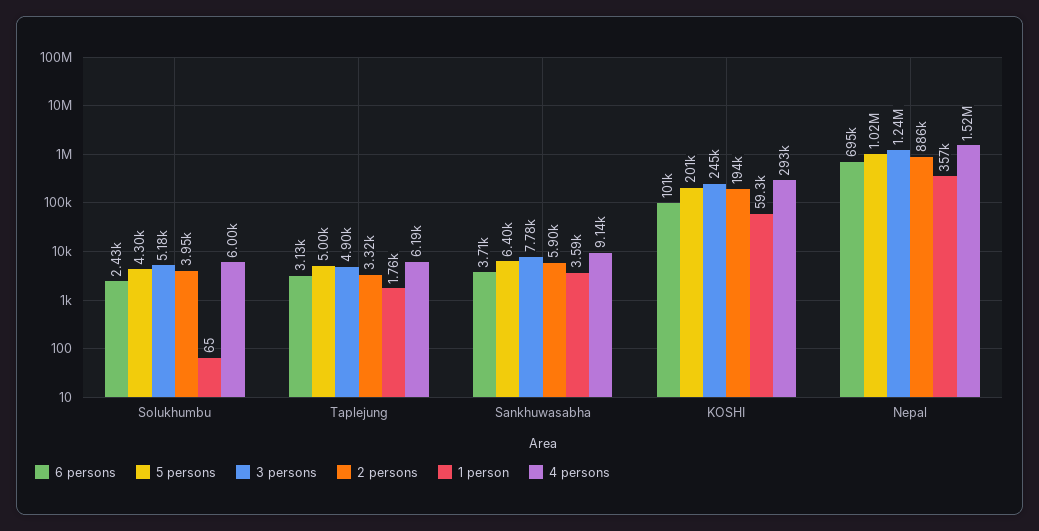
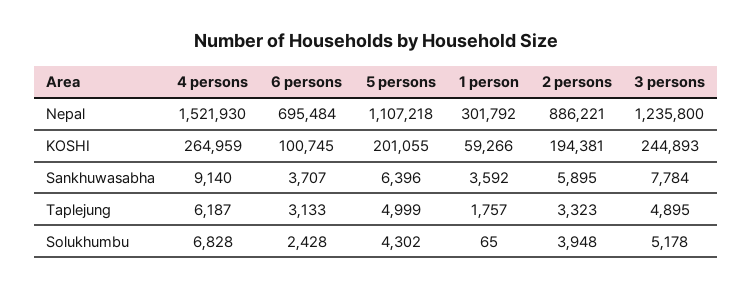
  {
    "6 persons": {
      "Solukhumbu": 2428,
      "Taplejung": 3133,
      "Sankhuwasabha": 3707,
      "KOSHI": 100745,
      "Nepal": 695484
    },
    "5 persons": {
      "Solukhumbu": 4302,
      "Taplejung": 4999,
      "Sankhuwasabha": 6396,
      "KOSHI": 201055,
-     "Nepal": 1020000
+     "Nepal": 1107218
    },
    "3 persons": {
      "Solukhumbu": 5178,
      "Taplejung": 4895,
      "Sankhuwasabha": 7784,
      "KOSHI": 244893,
      "Nepal": 1235800
    },
    "2 persons": {
      "Solukhumbu": 3948,
      "Taplejung": 3323,
      "Sankhuwasabha": 5895,
      "KOSHI": 194381,
      "Nepal": 886221
    },
    "1 person": {
      "Solukhumbu": 65,
      "Taplejung": 1757,
      "Sankhuwasabha": 3592,
      "KOSHI": 59266,
-     "Nepal": 357000
+     "Nepal": 301792
    },
    "4 persons": {
-     "Solukhumbu": 6000,
+     "Solukhumbu": 6828,
      "Taplejung": 6187,
      "Sankhuwasabha": 9140,
-     "KOSHI": 293000,
+     "KOSHI": 264959,
      "Nepal": 1521930
    }
  }

